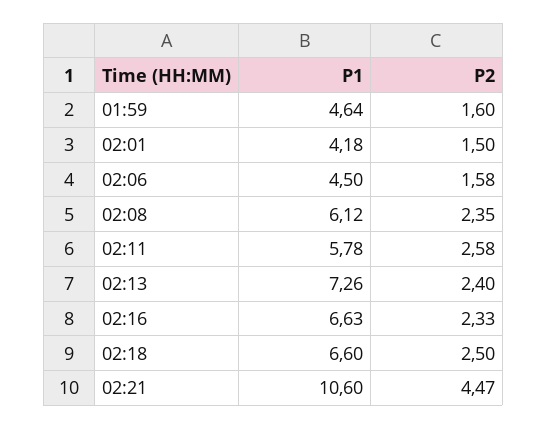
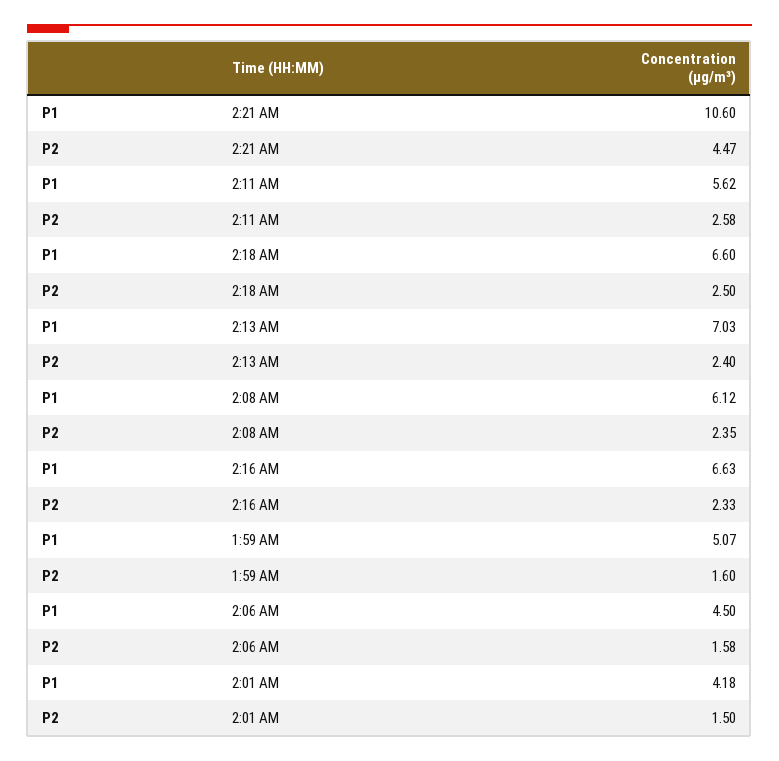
  {
    "P1": {
-     "01:59": 4.64,
+     "01:59": 5.07,
      "02:01": 4.18,
      "02:06": 4.5,
      "02:08": 6.12,
-     "02:11": 5.78,
+     "02:11": 5.62,
-     "02:13": 7.26,
+     "02:13": 7.03,
      "02:16": 6.63,
      "02:18": 6.6,
      "02:21": 10.6
    },
    "P2": {
      "01:59": 1.6,
      "02:01": 1.5,
      "02:06": 1.58,
      "02:08": 2.35,
      "02:11": 2.58,
      "02:13": 2.4,
      "02:16": 2.33,
      "02:18": 2.5,
      "02:21": 4.47
    }
  }

